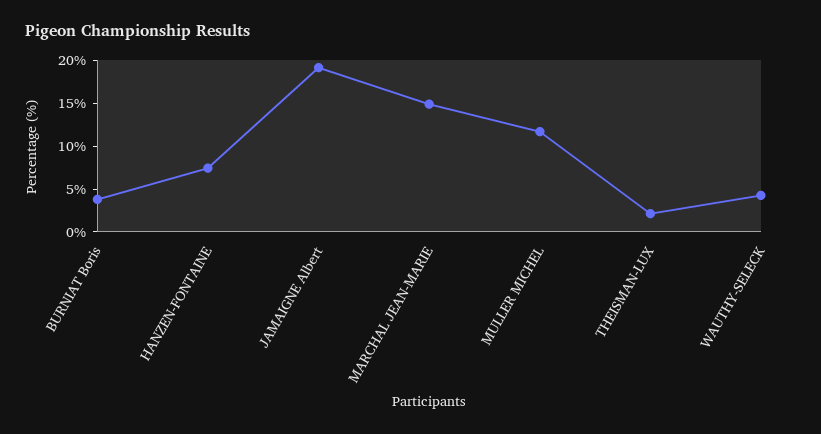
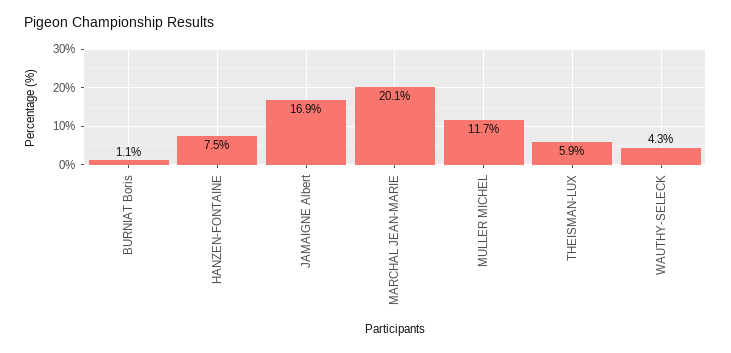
  {
-   "BURNIAT Boris": 4,
+   "BURNIAT Boris": 1.1,
    "HANZEN-FONTAINE": 7.5,
-   "JAMAIGNE Albert": 19,
+   "JAMAIGNE Albert": 16.9,
-   "MARCHAL JEAN-MARIE": 15,
+   "MARCHAL JEAN-MARIE": 20.1,
    "MULLER MICHEL": 11.7,
-   "THEISMAN-LUX": 2,
+   "THEISMAN-LUX": 5.9,
    "WAUTHY-SELECK": 4.3
  }

